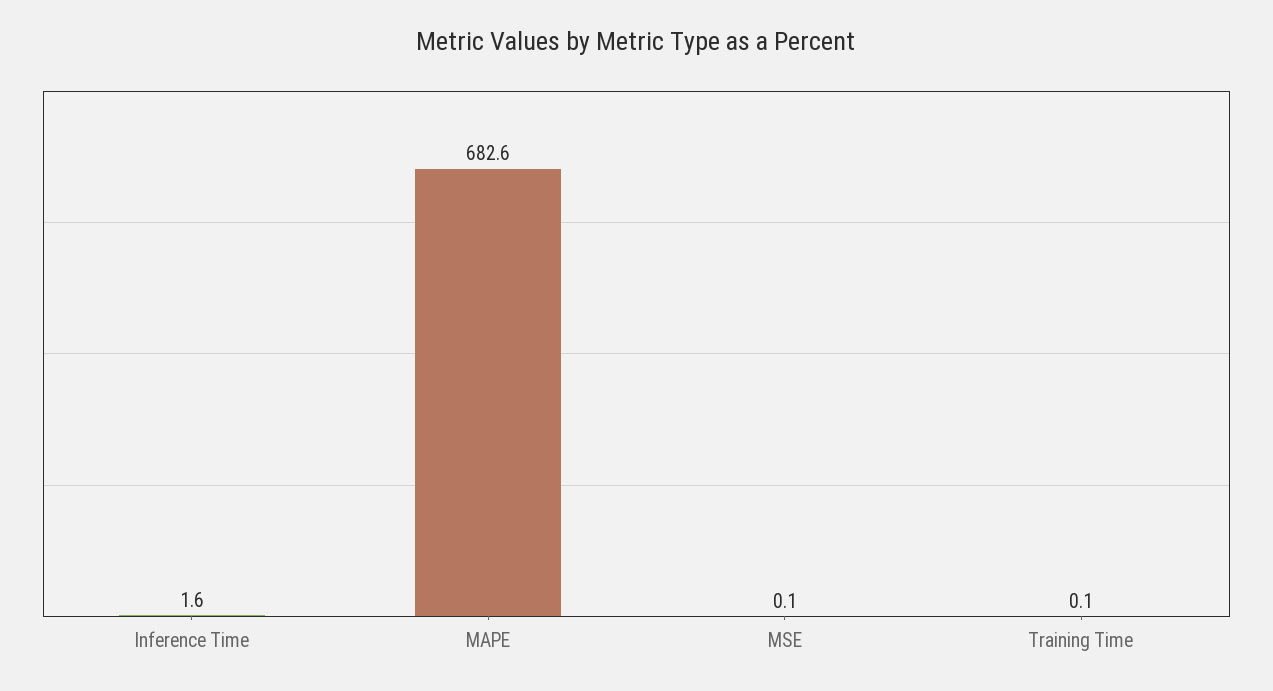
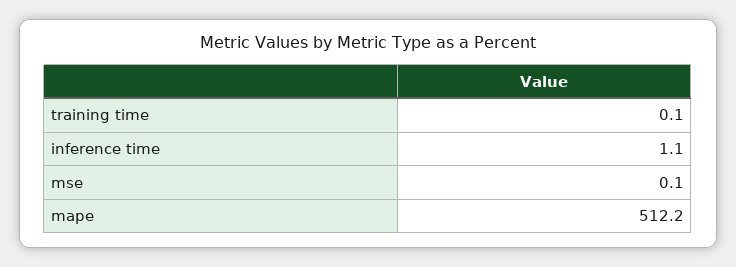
  {
-   "Inference Time": 1.6,
+   "Inference Time": 1.1,
-   "MAPE": 682.6,
+   "MAPE": 512.2,
    "MSE": 0.1,
    "Training Time": 0.1
  }

